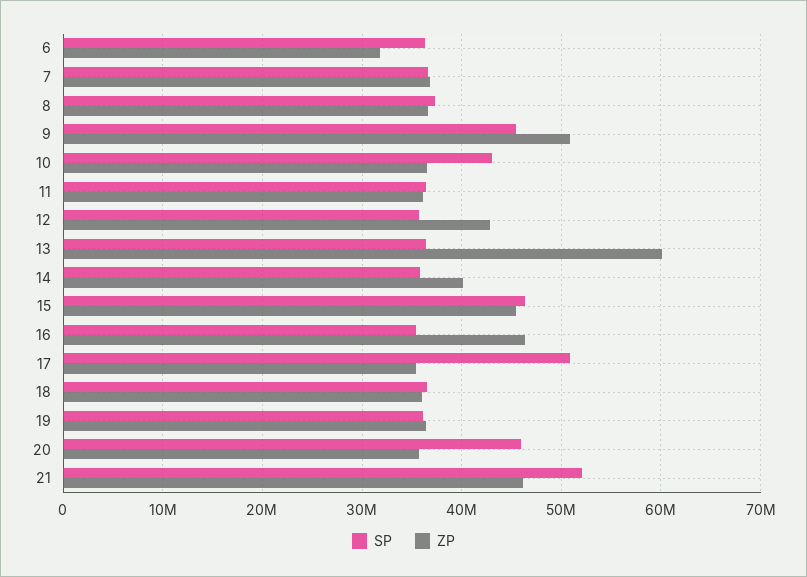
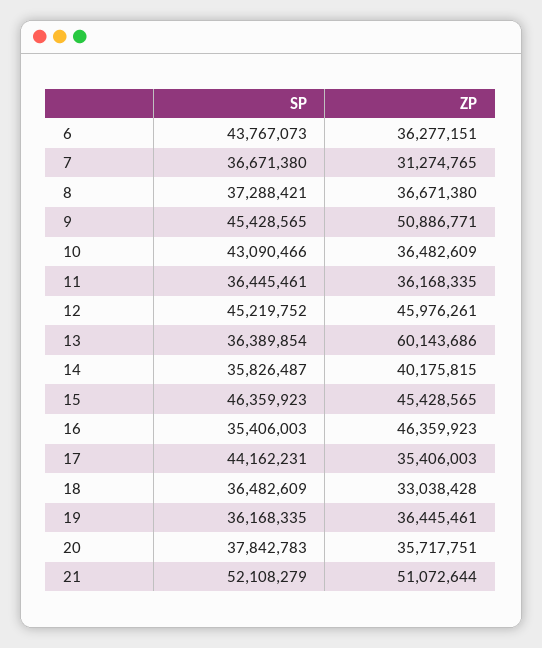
  {
    "SP": {
-     "6": 36000000,
+     "6": 43767073,
      "7": 36671380,
      "8": 37288421,
      "9": 45428565,
      "10": 43090466,
      "11": 36445461,
-     "12": 36000000,
+     "12": 45219752,
      "13": 36389854,
      "14": 35826487,
      "15": 46359923,
      "16": 35406003,
-     "17": 51000000,
+     "17": 44162231,
      "18": 36482609,
      "19": 36168335,
-     "20": 46000000,
+     "20": 37842783,
      "21": 52108279
    },
    "ZP": {
-     "6": 32000000,
+     "6": 36277151,
-     "7": 37000000,
+     "7": 31274765,
      "8": 36671380,
      "9": 50886771,
      "10": 36482609,
      "11": 36168335,
-     "12": 43000000,
+     "12": 45976261,
      "13": 60143686,
      "14": 40175815,
      "15": 45428565,
      "16": 46359923,
      "17": 35406003,
-     "18": 36000000,
+     "18": 33038428,
      "19": 36445461,
      "20": 35717751,
-     "21": 46000000
+     "21": 51072644
    }
  }

